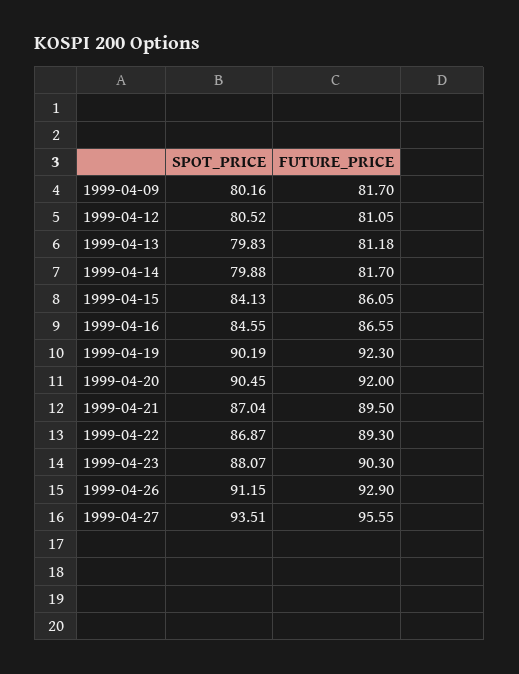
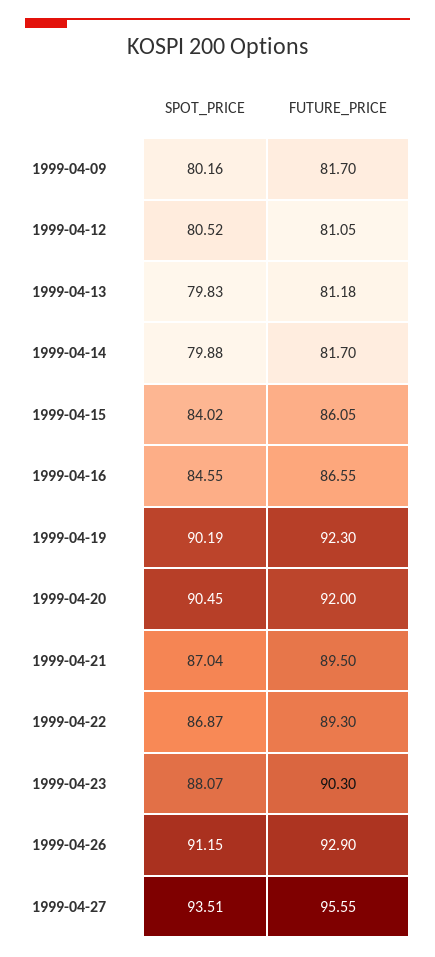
  {
    "SPOT_PRICE": {
      "1999-04-09": 80.16,
      "1999-04-12": 80.52,
      "1999-04-13": 79.83,
      "1999-04-14": 79.88,
-     "1999-04-15": 84.13,
+     "1999-04-15": 84.02,
      "1999-04-16": 84.55,
      "1999-04-19": 90.19,
      "1999-04-20": 90.45,
      "1999-04-21": 87.04,
      "1999-04-22": 86.87,
      "1999-04-23": 88.07,
      "1999-04-26": 91.15,
      "1999-04-27": 93.51
    },
    "FUTURE_PRICE": {
      "1999-04-09": 81.7,
      "1999-04-12": 81.05,
      "1999-04-13": 81.18,
      "1999-04-14": 81.7,
      "1999-04-15": 86.05,
      "1999-04-16": 86.55,
      "1999-04-19": 92.3,
      "1999-04-20": 92,
      "1999-04-21": 89.5,
      "1999-04-22": 89.3,
      "1999-04-23": 90.3,
      "1999-04-26": 92.9,
      "1999-04-27": 95.55
    }
  }

